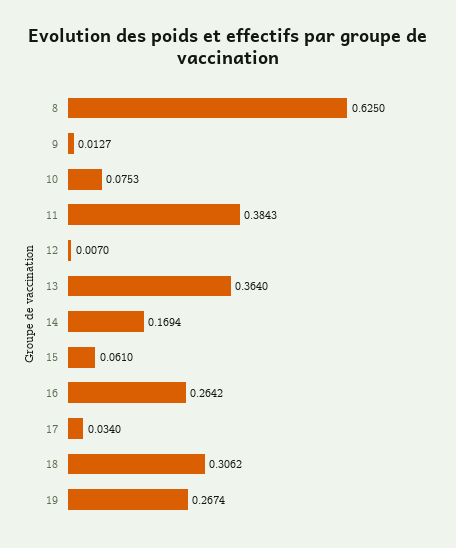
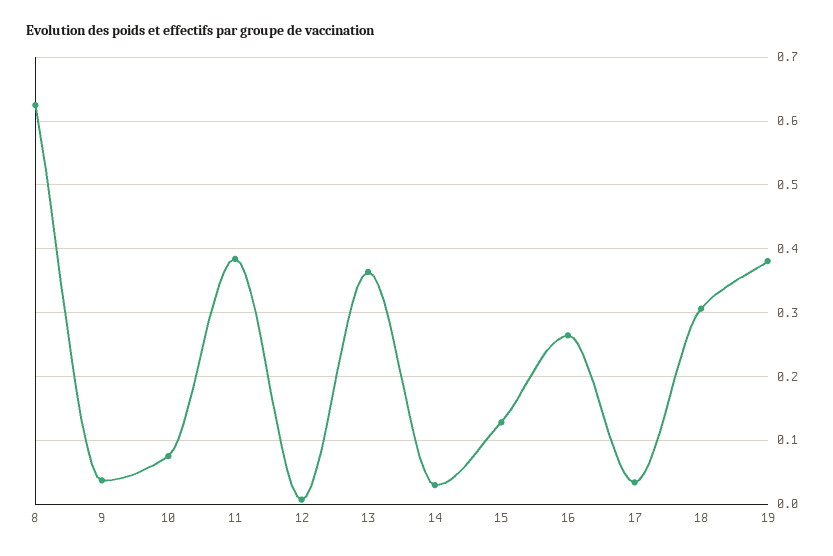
  {
    "8": 0.625,
-   "9": 0.0127,
+   "9": 0.04,
    "10": 0.0753,
    "11": 0.3843,
    "12": 0.007,
    "13": 0.364,
-   "14": 0.1694,
+   "14": 0.03,
-   "15": 0.061,
+   "15": 0.13,
    "16": 0.2642,
    "17": 0.034,
    "18": 0.3062,
-   "19": 0.2674
+   "19": 0.38
  }

